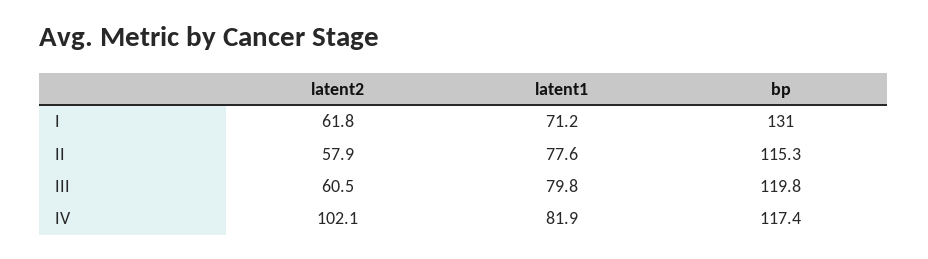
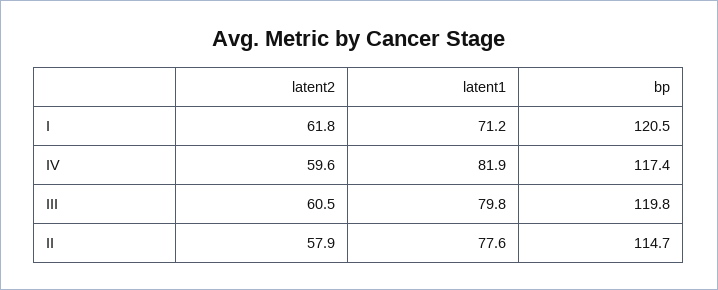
  {
    "latent2": {
      "I": 61.8,
      "II": 57.9,
      "III": 60.5,
-     "IV": 102.1
+     "IV": 59.6
    },
    "latent1": {
      "I": 71.2,
      "II": 77.6,
      "III": 79.8,
      "IV": 81.9
    },
    "bp": {
-     "I": 131,
+     "I": 120.5,
-     "II": 115.3,
+     "II": 114.7,
      "III": 119.8,
      "IV": 117.4
    }
  }

